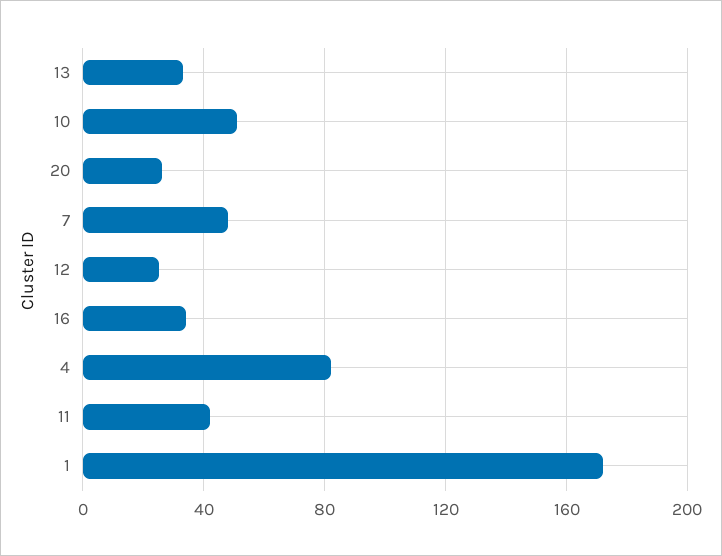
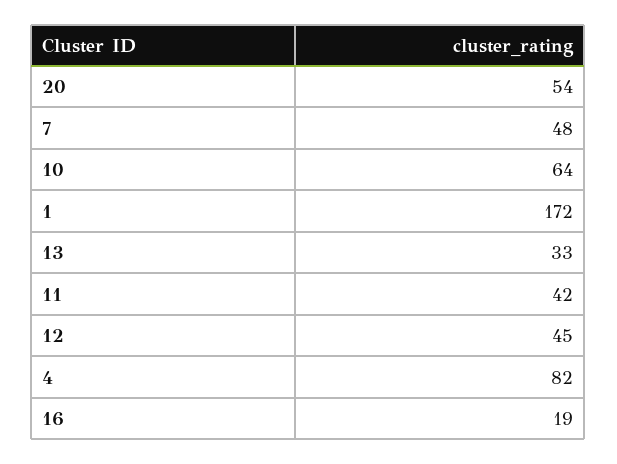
  {
    "13": 33,
-   "10": 50,
+   "10": 64,
-   "20": 25,
+   "20": 54,
    "7": 48,
-   "12": 25,
+   "12": 45,
-   "16": 35,
+   "16": 19,
    "4": 82,
    "11": 42,
    "1": 172
  }

